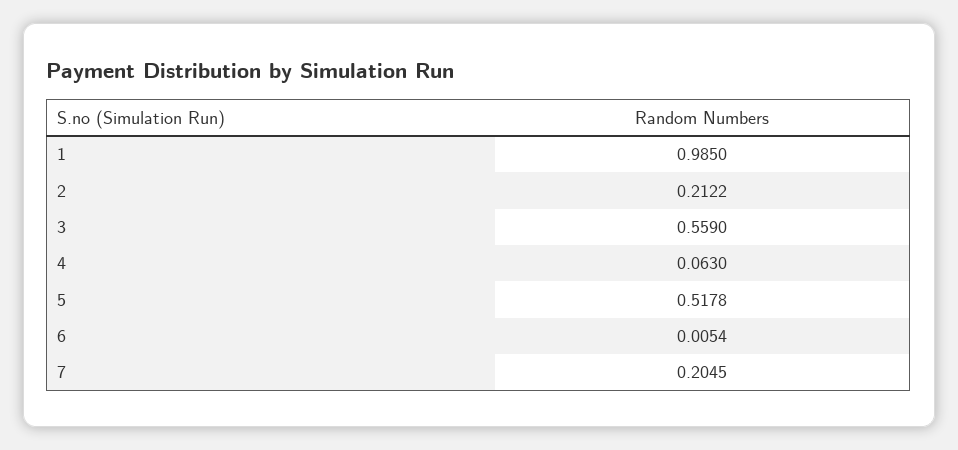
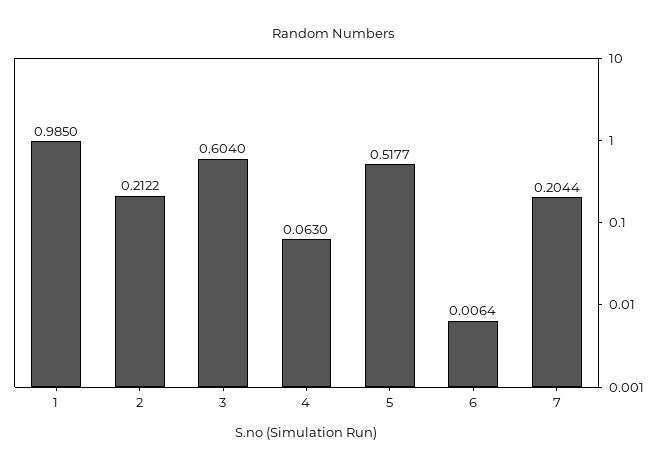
  {
    "1": 0.985,
    "2": 0.2122,
-   "3": 0.559,
+   "3": 0.604,
    "4": 0.063,
-   "5": 0.5178,
+   "5": 0.5177,
-   "6": 0.0054,
+   "6": 0.0064,
-   "7": 0.2045
+   "7": 0.2044
  }

